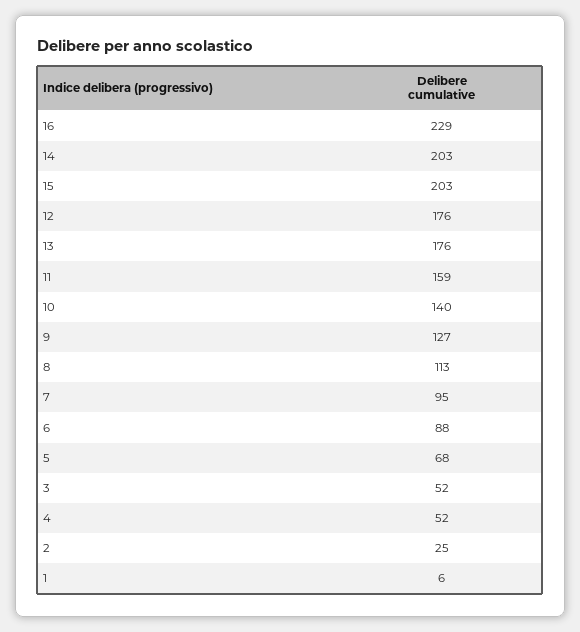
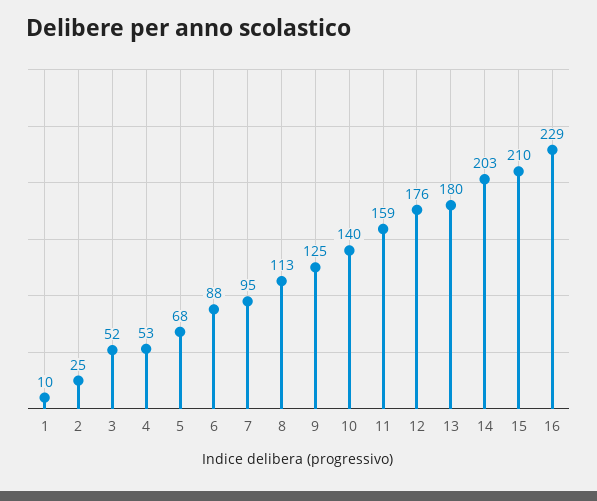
  {
    "16": 229,
    "14": 203,
-   "15": 203,
+   "15": 210,
    "12": 176,
-   "13": 176,
+   "13": 180,
    "11": 159,
    "10": 140,
-   "9": 127,
+   "9": 125,
    "8": 113,
    "7": 95,
    "6": 88,
    "5": 68,
    "3": 52,
-   "4": 52,
+   "4": 53,
    "2": 25,
-   "1": 6
+   "1": 10
  }

